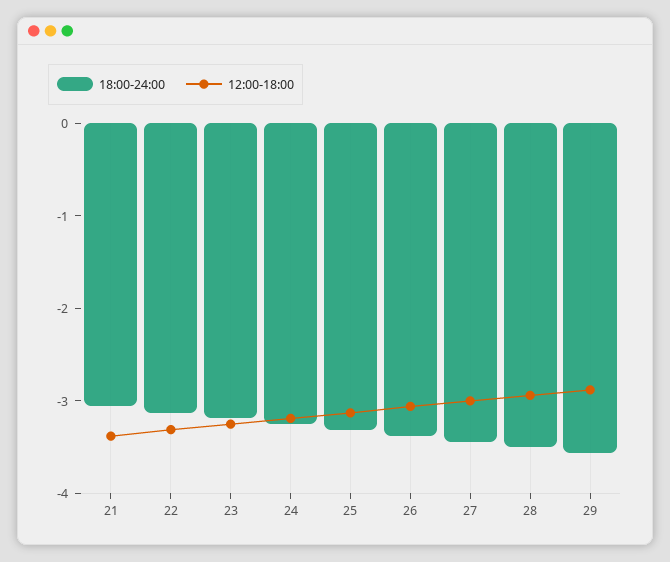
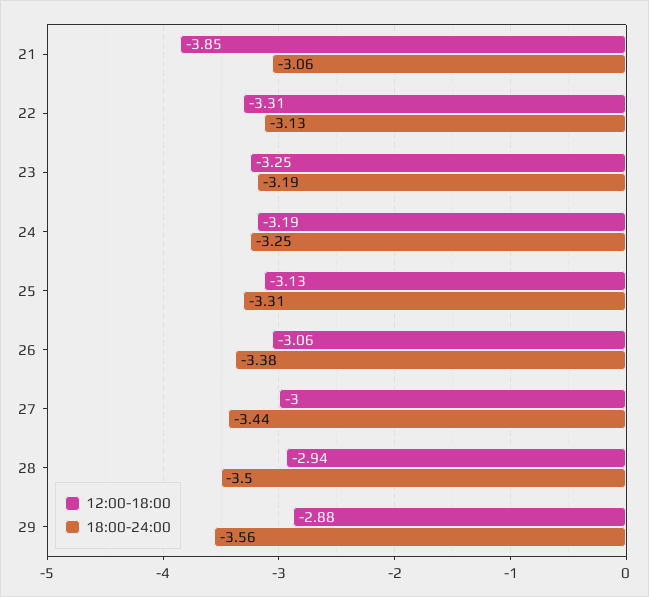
  {
    "18:00-24:00": {
      "21": -3.06,
      "22": -3.13,
      "23": -3.19,
      "24": -3.25,
      "25": -3.31,
      "26": -3.38,
      "27": -3.44,
      "28": -3.5,
      "29": -3.56
    },
    "12:00-18:00": {
-     "21": -3.4,
+     "21": -3.85,
      "22": -3.31,
      "23": -3.25,
      "24": -3.19,
      "25": -3.13,
      "26": -3.06,
      "27": -3,
      "28": -2.94,
      "29": -2.88
    }
  }

